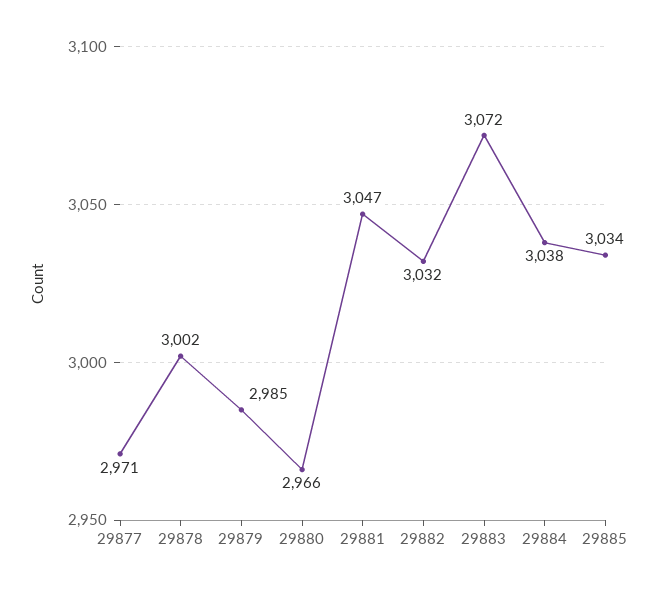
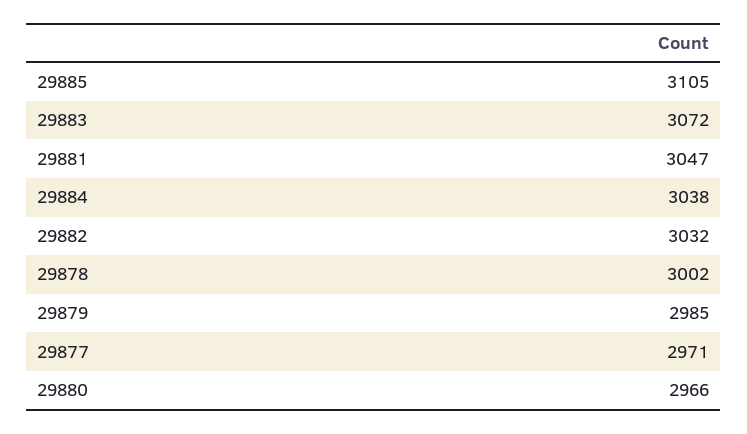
  {
    "29877": 2971,
    "29878": 3002,
    "29879": 2985,
    "29880": 2966,
    "29881": 3047,
    "29882": 3032,
    "29883": 3072,
    "29884": 3038,
-   "29885": 3034
+   "29885": 3105
  }

